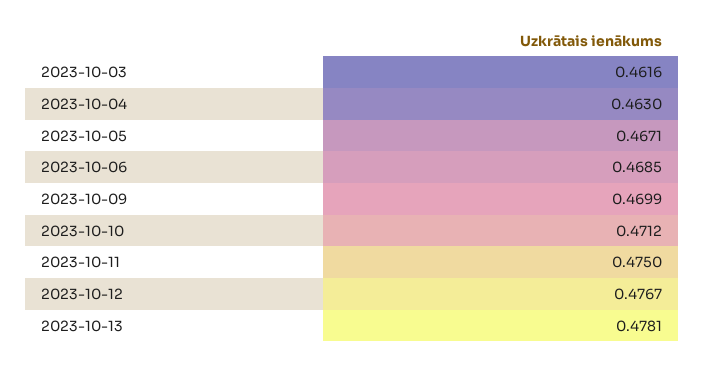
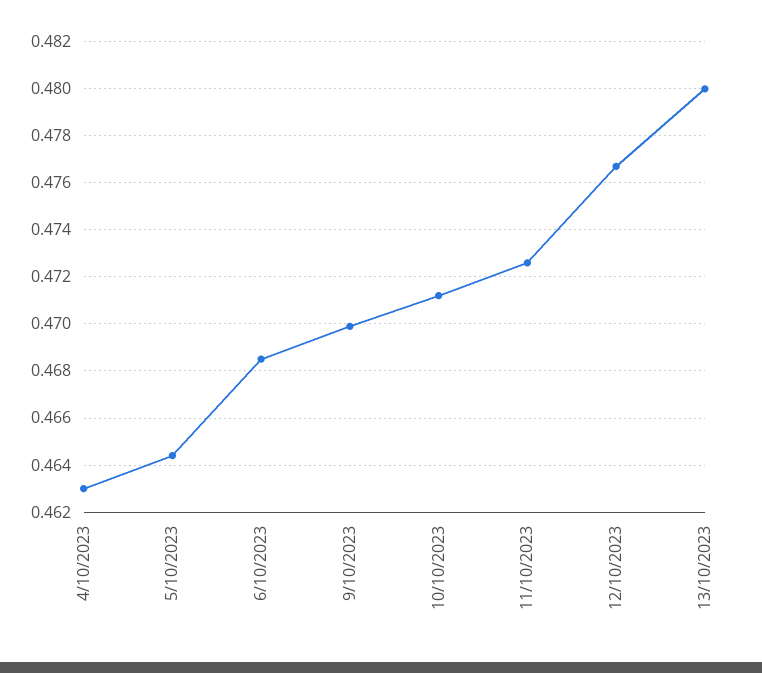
  {
-   "2023-10-03": 0.4616,
    "2023-10-04": 0.463,
-   "2023-10-05": 0.4671,
+   "2023-10-05": 0.4645,
    "2023-10-06": 0.4685,
    "2023-10-09": 0.4699,
    "2023-10-10": 0.4712,
-   "2023-10-11": 0.475,
+   "2023-10-11": 0.4725,
    "2023-10-12": 0.4767,
-   "2023-10-13": 0.4781
+   "2023-10-13": 0.48
  }

